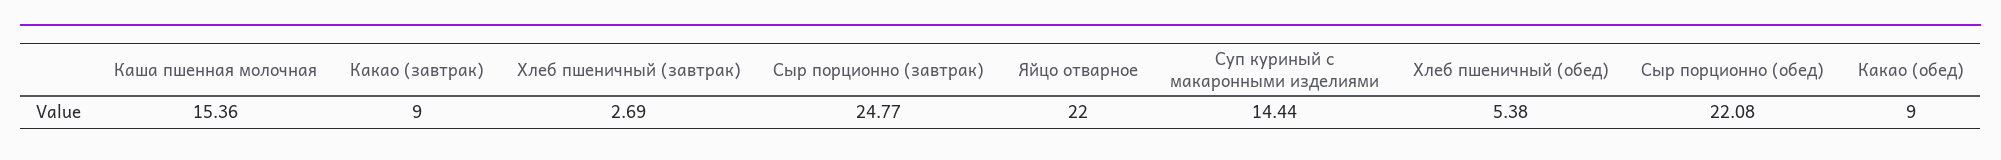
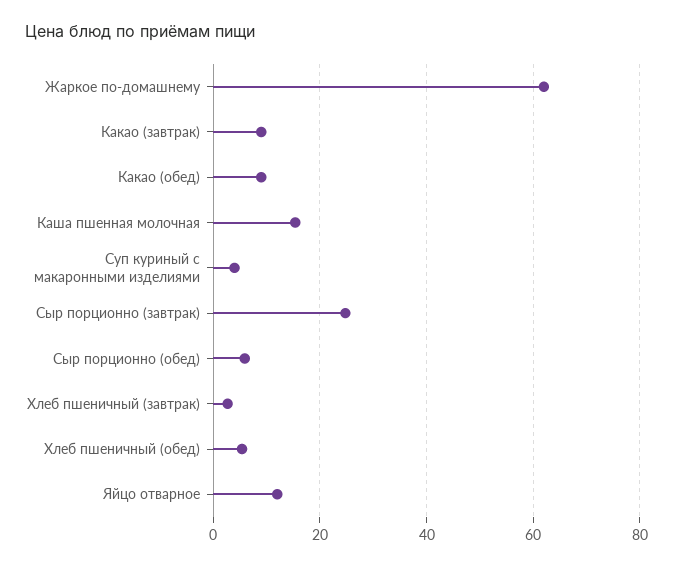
  {
    "Каша пшенная молочная": 15.36,
    "Какао (завтрак)": 9,
    "Хлеб пшеничный (завтрак)": 2.69,
    "Сыр порционно (завтрак)": 24.77,
-   "Яйцо отварное": 22,
+   "Яйцо отварное": 12,
-   "Суп куриный с макаронными изделиями": 14.44,
+   "Суп куриный с макаронными изделиями": 4,
    "Хлеб пшеничный (обед)": 5.38,
-   "Сыр порционно (обед)": 22.08,
+   "Сыр порционно (обед)": 6,
-   "Какао (обед)": 9
+   "Какао (обед)": 9,
+   "Жаркое по-домашнему": 62
  }

